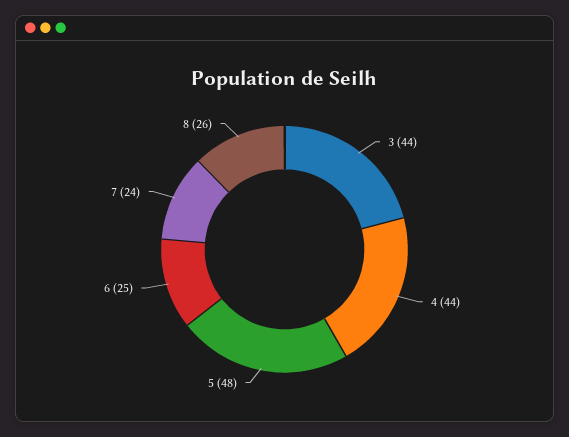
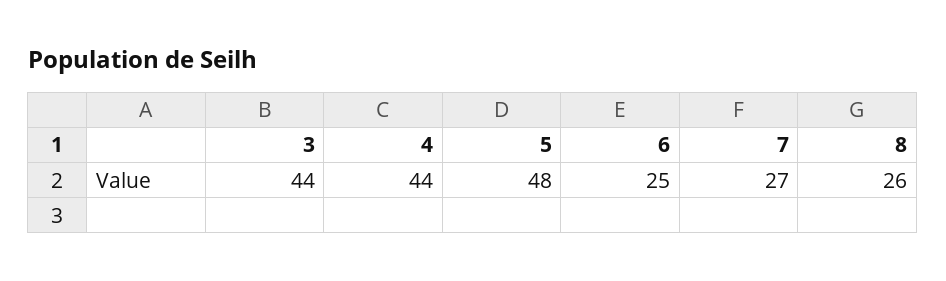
  {
    "3": 44,
    "4": 44,
    "5": 48,
    "6": 25,
-   "7": 24,
+   "7": 27,
    "8": 26
  }

